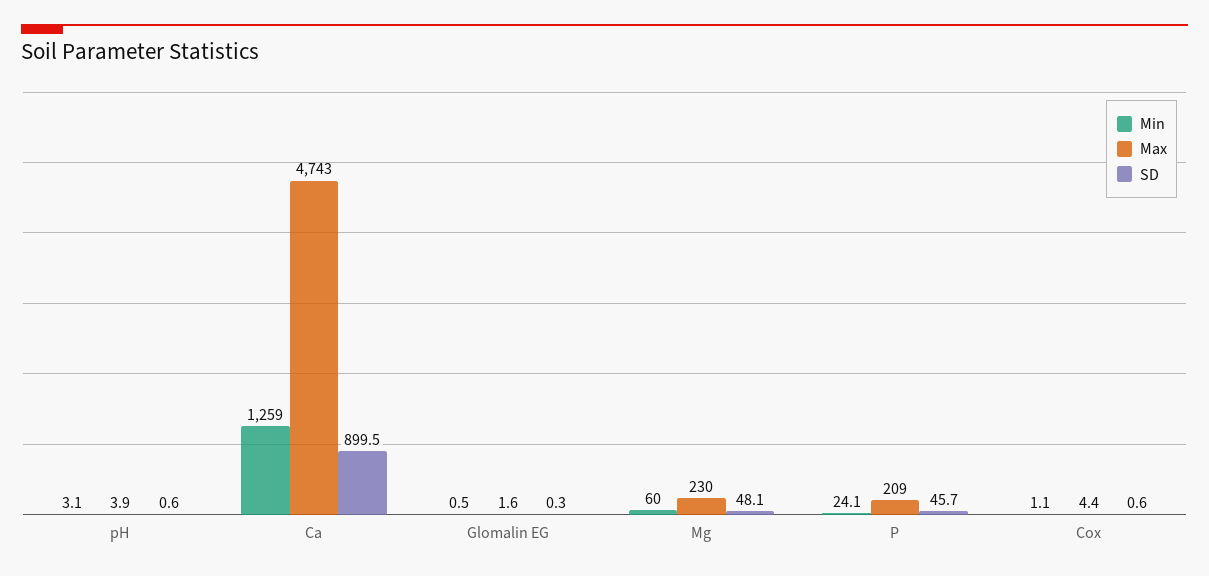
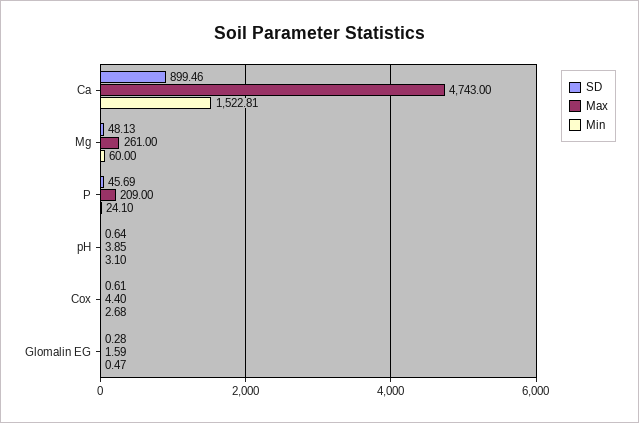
  {
    "Min": {
      "pH": 3.1,
-     "Ca": 1259,
+     "Ca": 1522.81,
      "Glomalin EG": 0.47,
      "Mg": 60,
      "P": 24.1,
-     "Cox": 1.1
+     "Cox": 2.68
    },
    "Max": {
      "pH": 3.85,
      "Ca": 4743,
      "Glomalin EG": 1.59,
-     "Mg": 230,
+     "Mg": 261,
      "P": 209,
      "Cox": 4.4
    },
    "SD": {
      "pH": 0.64,
      "Ca": 899.46,
      "Glomalin EG": 0.28,
      "Mg": 48.13,
      "P": 45.69,
      "Cox": 0.61
    }
  }

